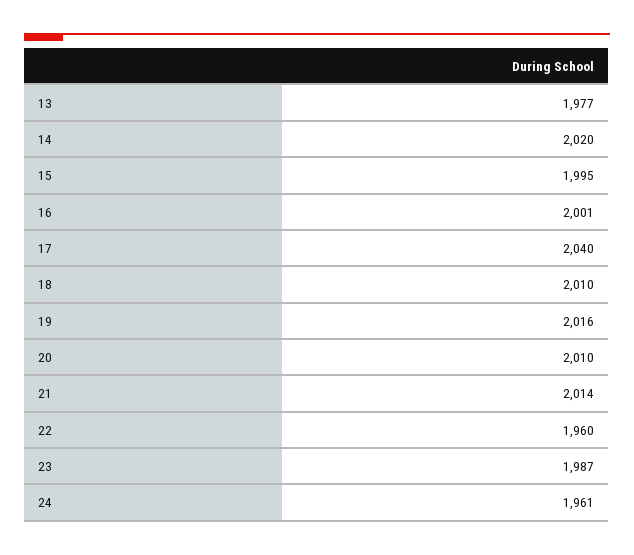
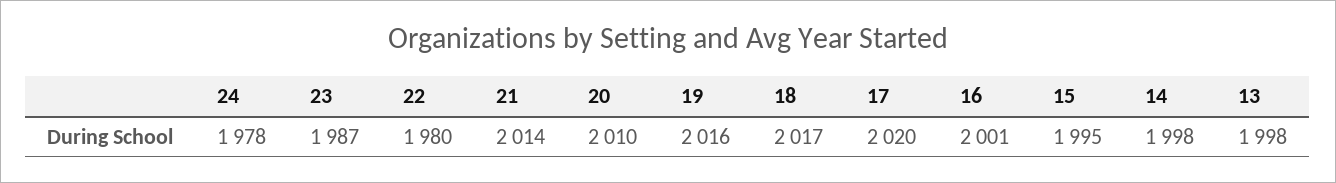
  {
-   "13": 1977,
+   "13": 1998,
-   "14": 2020,
+   "14": 1998,
    "15": 1995,
    "16": 2001,
-   "17": 2040,
+   "17": 2020,
-   "18": 2010,
+   "18": 2017,
    "19": 2016,
    "20": 2010,
    "21": 2014,
-   "22": 1960,
+   "22": 1980,
    "23": 1987,
-   "24": 1961
+   "24": 1978
  }

